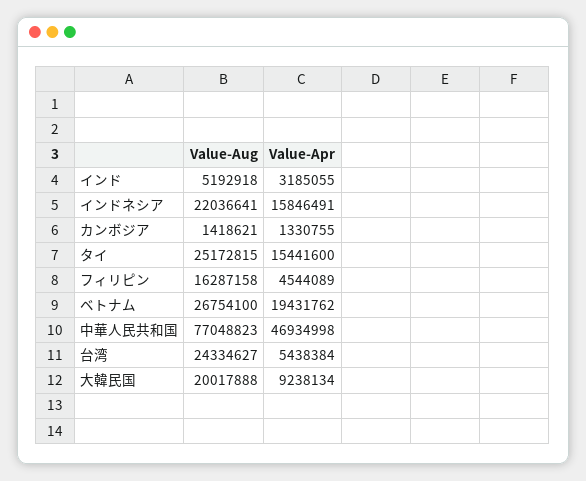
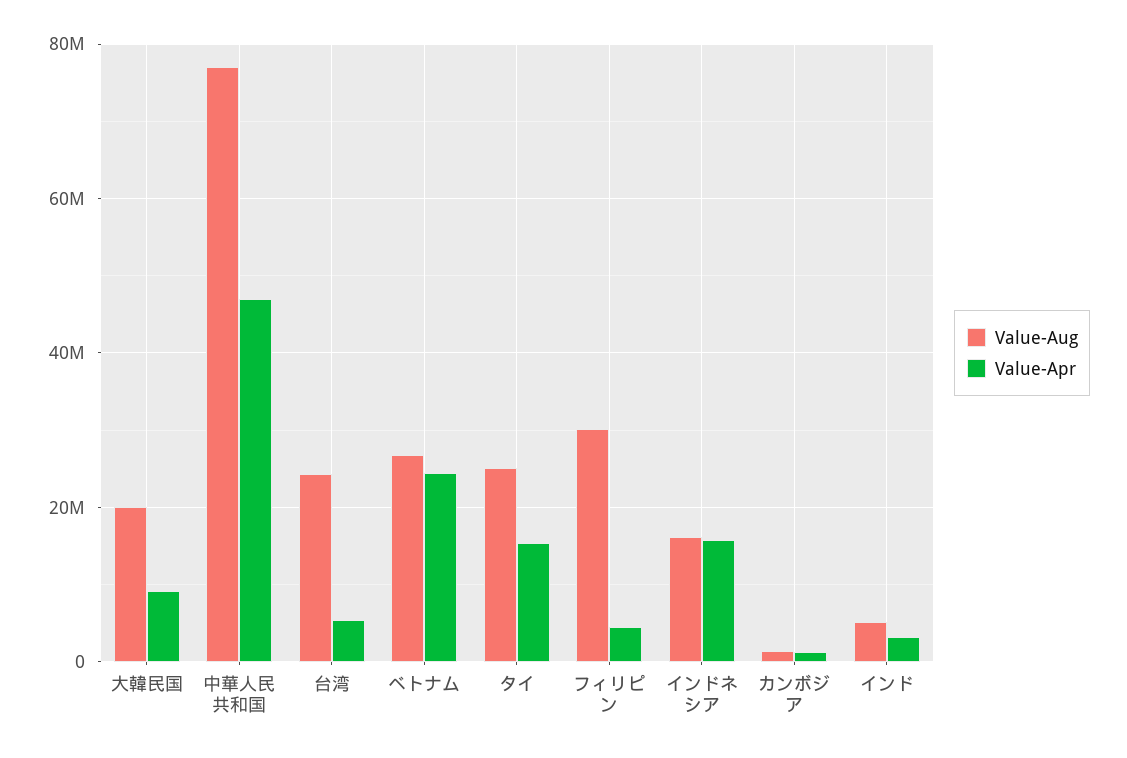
  {
    "Value-Aug": {
      "インド": 5192918,
-     "インドネシア": 22036641,
+     "インドネシア": 16000000,
      "カンボジア": 1418621,
      "タイ": 25172815,
-     "フィリピン": 16287158,
+     "フィリピン": 30000000,
      "ベトナム": 26754100,
      "中華人民共和国": 77048823,
      "台湾": 24334627,
      "大韓民国": 20017888
    },
    "Value-Apr": {
      "インド": 3185055,
      "インドネシア": 15846491,
      "カンボジア": 1330755,
      "タイ": 15441600,
      "フィリピン": 4544089,
-     "ベトナム": 19431762,
+     "ベトナム": 24000000,
      "中華人民共和国": 46934998,
      "台湾": 5438384,
      "大韓民国": 9238134
    }
  }

